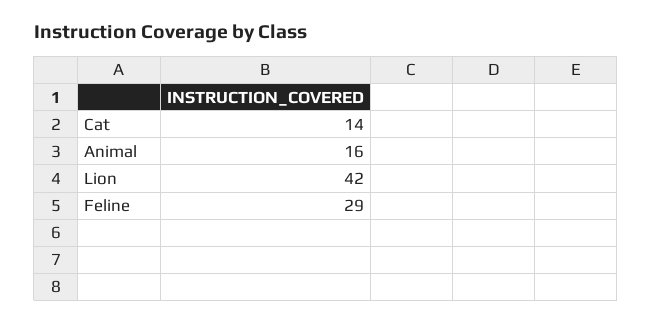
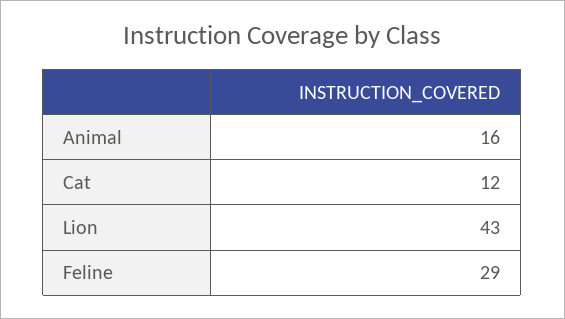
  {
-   "Cat": 14,
+   "Cat": 12,
    "Animal": 16,
-   "Lion": 42,
+   "Lion": 43,
    "Feline": 29
  }

